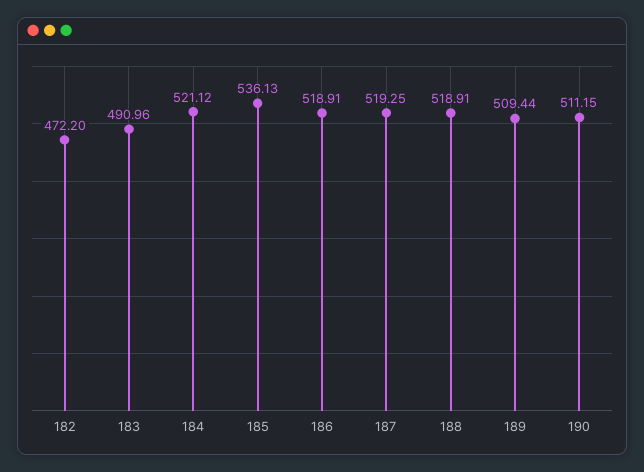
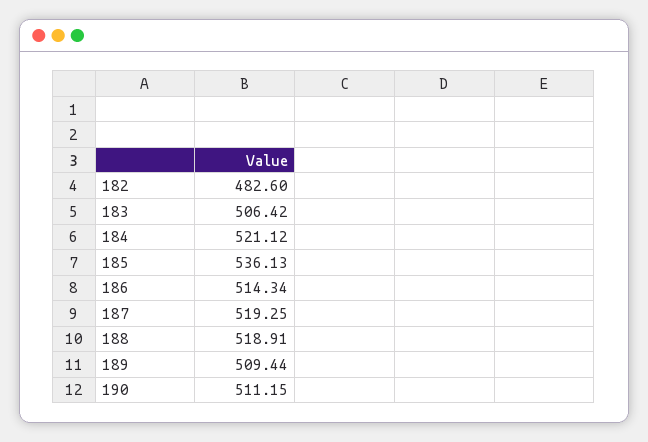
  {
-   "182": 472.2,
+   "182": 482.6,
-   "183": 490.96,
+   "183": 506.42,
    "184": 521.12,
    "185": 536.13,
-   "186": 518.91,
+   "186": 514.34,
    "187": 519.25,
    "188": 518.91,
    "189": 509.44,
    "190": 511.15
  }

